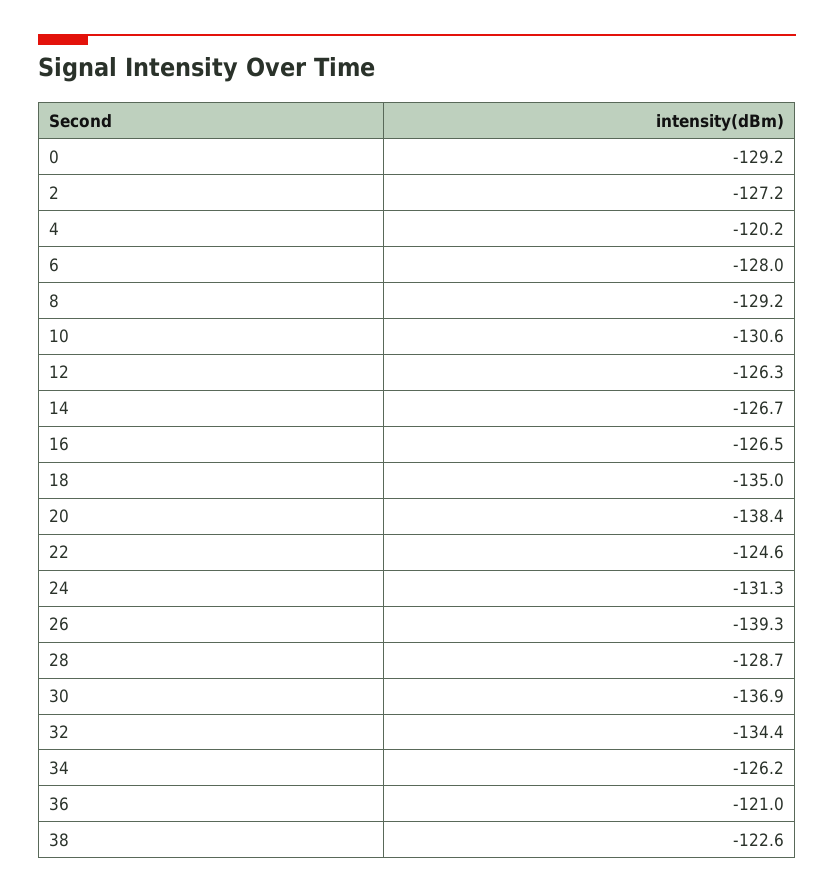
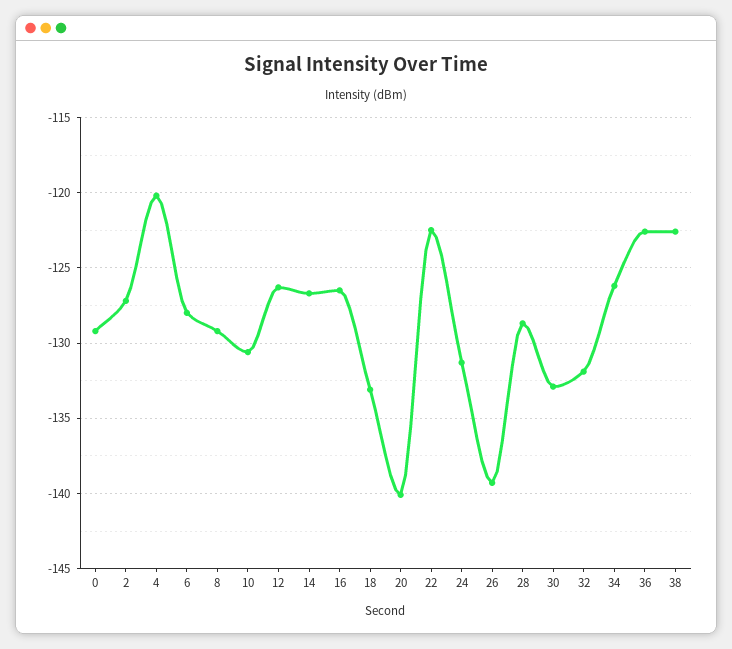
  {
    "0": -129.2,
    "2": -127.2,
    "4": -120.2,
    "6": -128,
    "8": -129.2,
    "10": -130.6,
    "12": -126.3,
    "14": -126.7,
    "16": -126.5,
-   "18": -135,
+   "18": -133,
-   "20": -138.4,
+   "20": -140,
-   "22": -124.6,
+   "22": -122.5,
    "24": -131.3,
    "26": -139.3,
    "28": -128.7,
-   "30": -136.9,
+   "30": -133,
-   "32": -134.4,
+   "32": -132,
    "34": -126.2,
-   "36": -121,
+   "36": -122.5,
    "38": -122.6
  }

